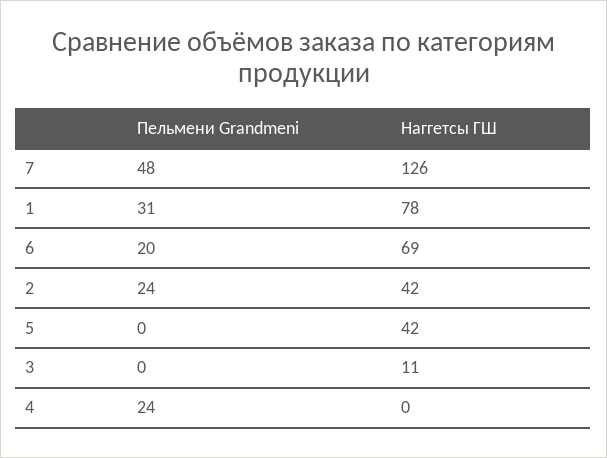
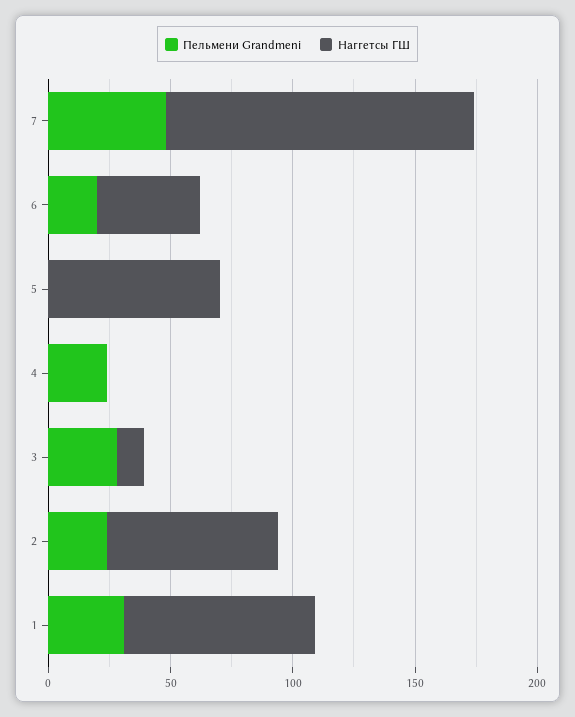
  {
    "Пельмени Grandmeni": {
      "7": 48,
      "1": 31,
      "6": 20,
      "2": 24,
      "5": 0,
-     "3": 0,
+     "3": 30,
      "4": 24
    },
    "Наггетсы ГШ": {
      "7": 126,
      "1": 78,
-     "6": 69,
+     "6": 40,
-     "2": 42,
+     "2": 70,
-     "5": 42,
+     "5": 70,
      "3": 11,
      "4": 0
    }
  }

